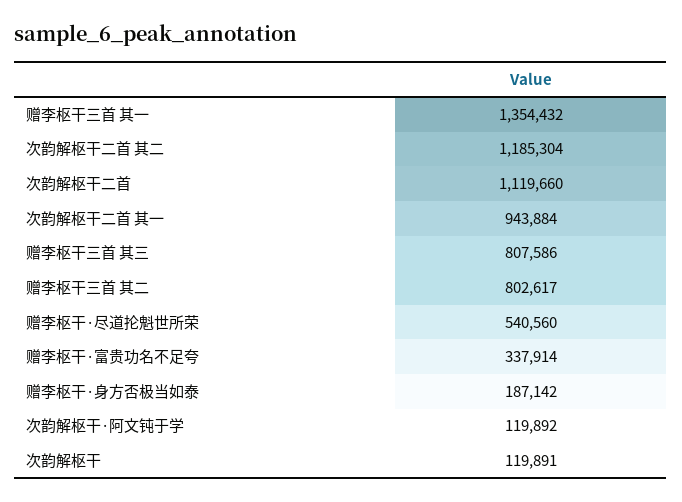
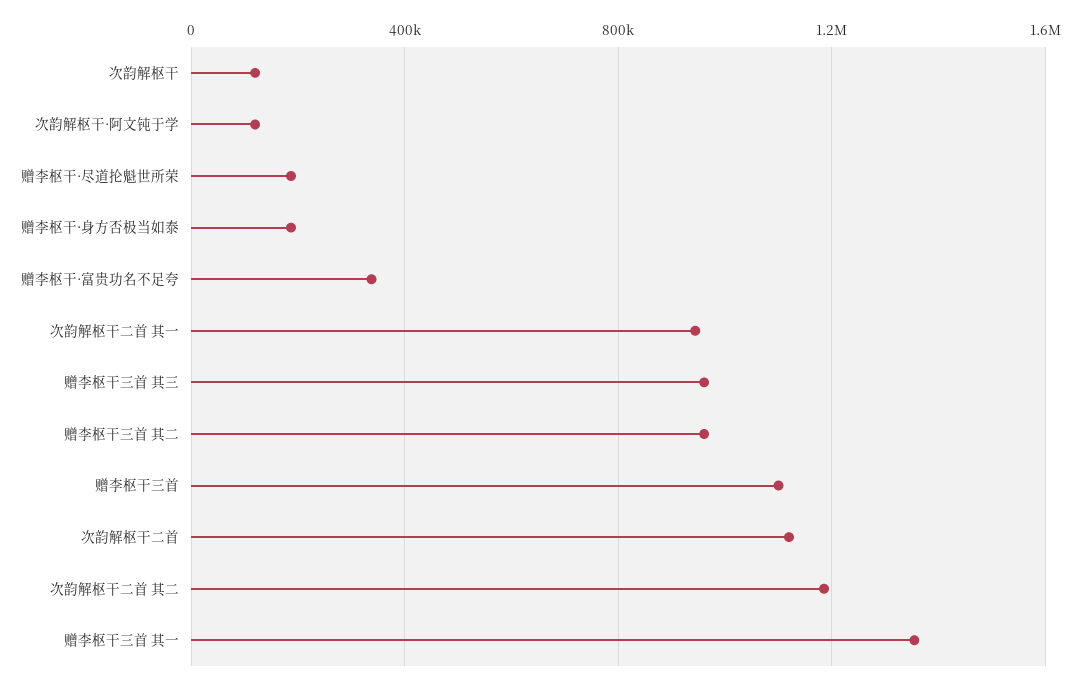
  {
    "赠李枢干三首 其一": 1354432,
    "次韵解枢干二首 其二": 1185304,
    "次韵解枢干二首": 1119660,
    "次韵解枢干二首 其一": 943884,
-   "赠李枢干三首 其三": 807586,
+   "赠李枢干三首 其三": 950000,
-   "赠李枢干三首 其二": 802617,
+   "赠李枢干三首 其二": 950000,
-   "赠李枢干·尽道抡魁世所荣": 540560,
+   "赠李枢干·尽道抡魁世所荣": 200000,
    "赠李枢干·富贵功名不足夸": 337914,
    "赠李枢干·身方否极当如泰": 187142,
    "次韵解枢干·阿文钝于学": 119892,
-   "次韵解枢干": 119891
+   "次韵解枢干": 119891,
+   "赠李枢干三首": 1100000
  }

